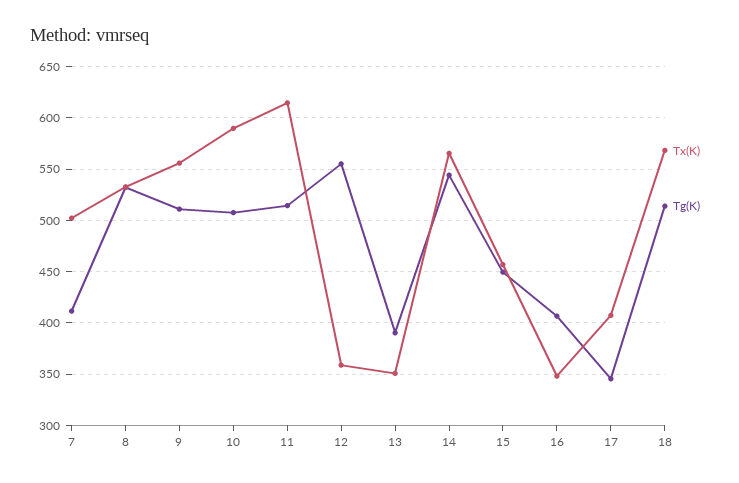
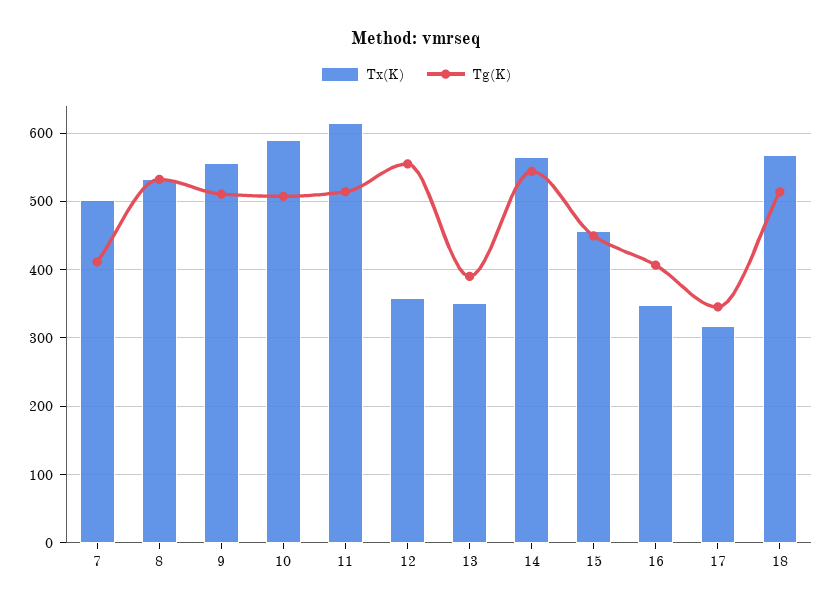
  {
    "Tx(K)": {
      "7": 500,
      "8": 530,
      "9": 560,
      "10": 590,
      "11": 610,
      "12": 360,
      "13": 350,
      "14": 570,
      "15": 460,
      "16": 350,
-     "17": 410,
+     "17": 320,
      "18": 570
    },
    "Tg(K)": {
      "7": 410,
      "8": 530,
      "9": 510,
      "10": 510,
      "11": 510,
      "12": 560,
      "13": 390,
      "14": 540,
      "15": 450,
      "16": 410,
      "17": 350,
      "18": 510
    }
  }

